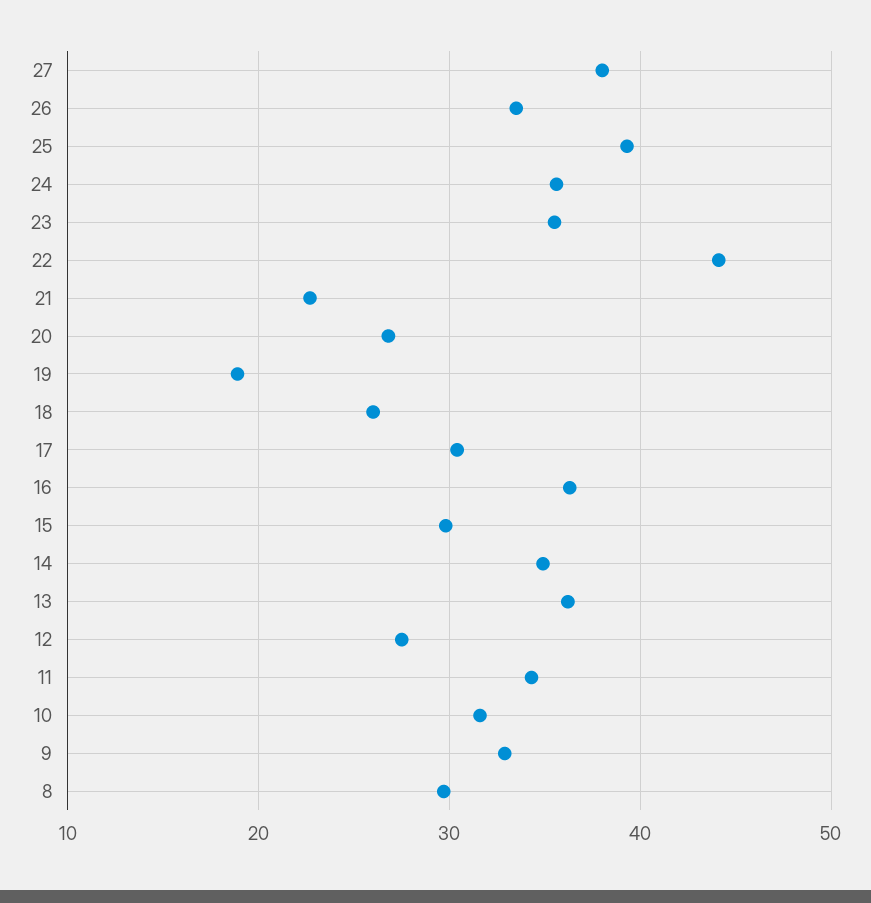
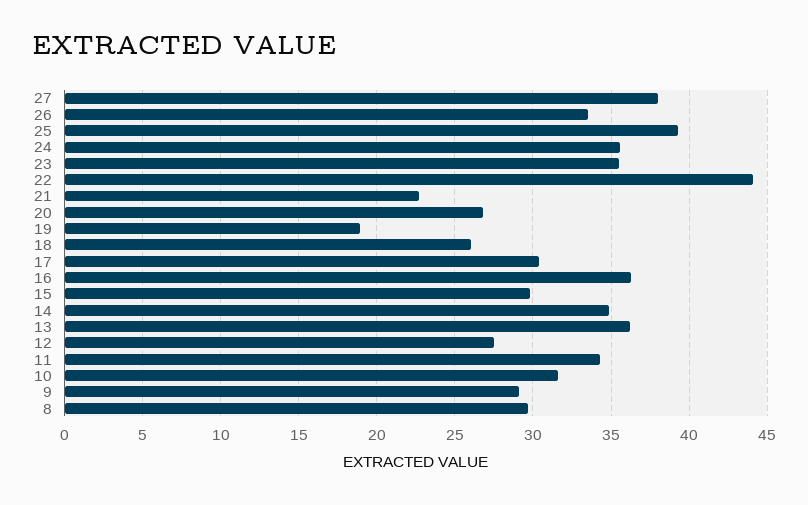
  {
    "27": 38,
    "26": 33.5,
    "25": 39.5,
    "24": 35.5,
    "23": 35.5,
    "22": 44,
    "21": 22.5,
    "20": 27,
    "19": 19,
    "18": 26,
    "17": 30.5,
    "16": 36.5,
    "15": 30,
    "14": 35,
    "13": 36,
    "12": 27.5,
    "11": 34.5,
    "10": 31.5,
-   "9": 33,
+   "9": 29,
    "8": 29.5
  }

